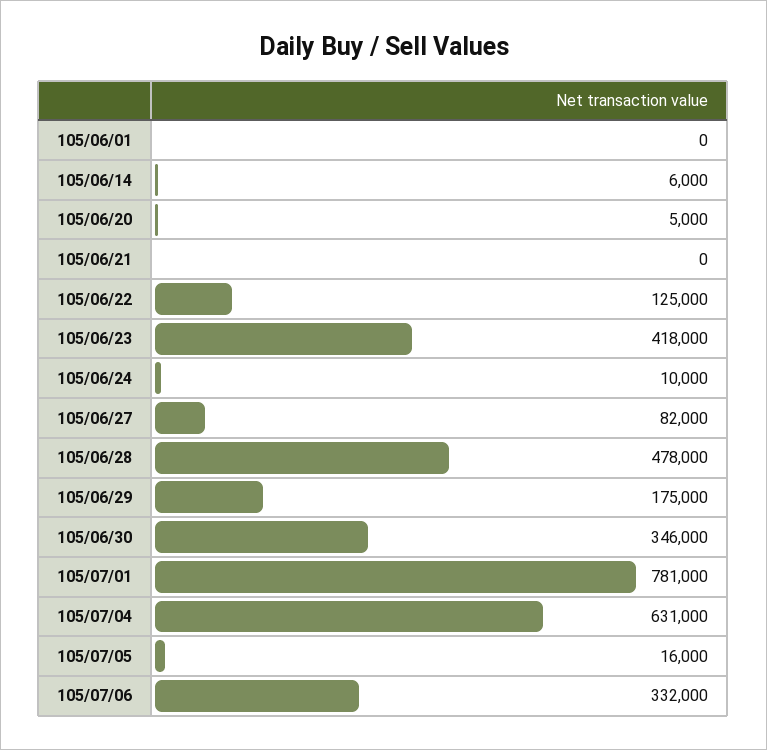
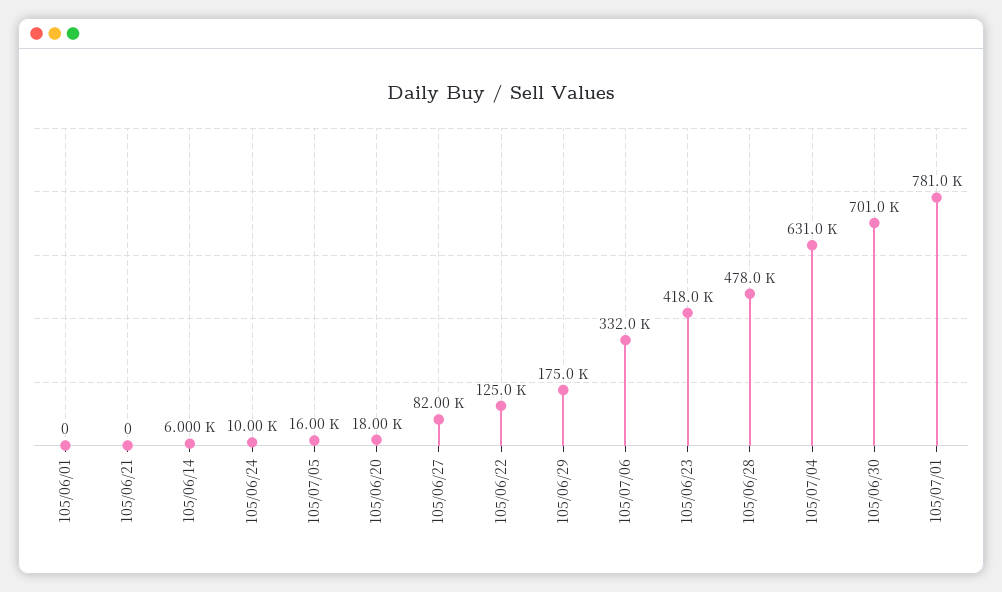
  {
    "105/06/01": 0,
    "105/06/14": 6000,
-   "105/06/20": 5000,
+   "105/06/20": 18000,
    "105/06/21": 0,
    "105/06/22": 125000,
    "105/06/23": 418000,
    "105/06/24": 10000,
    "105/06/27": 82000,
    "105/06/28": 478000,
    "105/06/29": 175000,
-   "105/06/30": 346000,
+   "105/06/30": 701000,
    "105/07/01": 781000,
    "105/07/04": 631000,
    "105/07/05": 16000,
    "105/07/06": 332000
  }

